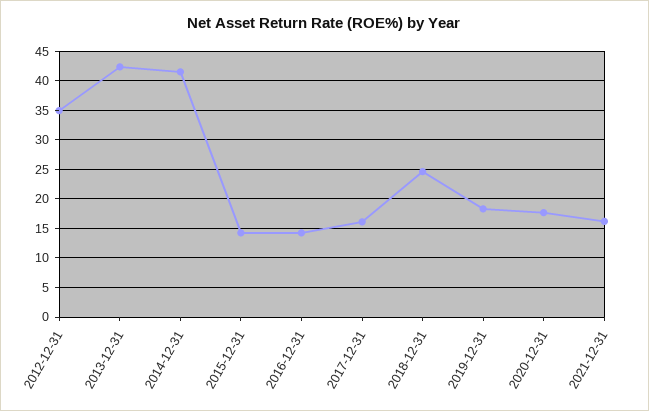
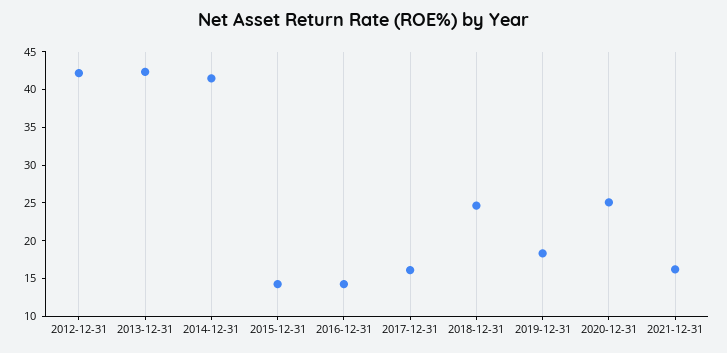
  {
-   "2012-12-31": 35,
+   "2012-12-31": 42.5,
    "2013-12-31": 42.5,
    "2014-12-31": 42.5,
    "2015-12-31": 15,
    "2016-12-31": 15,
    "2017-12-31": 15,
    "2018-12-31": 25,
    "2019-12-31": 17.5,
-   "2020-12-31": 17.5,
+   "2020-12-31": 25,
    "2021-12-31": 15
  }

